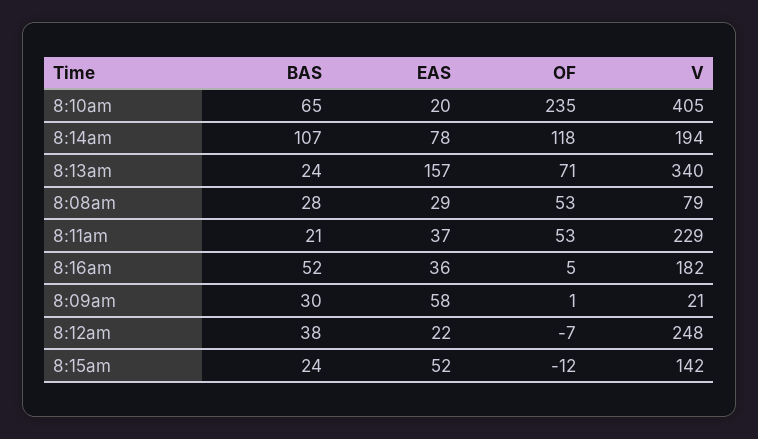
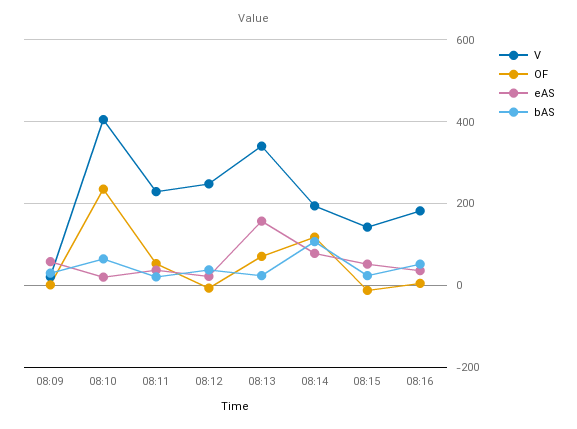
  {
    "BAS": {
      "8:10am": 65,
      "8:14am": 107,
      "8:13am": 24,
-     "8:08am": 28,
      "8:11am": 21,
      "8:16am": 52,
      "8:09am": 30,
      "8:12am": 38,
      "8:15am": 24
    },
    "EAS": {
      "8:10am": 20,
      "8:14am": 78,
      "8:13am": 157,
-     "8:08am": 29,
      "8:11am": 37,
      "8:16am": 36,
      "8:09am": 58,
      "8:12am": 22,
      "8:15am": 52
    },
    "OF": {
      "8:10am": 235,
      "8:14am": 118,
      "8:13am": 71,
-     "8:08am": 53,
      "8:11am": 53,
      "8:16am": 5,
      "8:09am": 1,
      "8:12am": -7,
      "8:15am": -12
    },
    "V": {
      "8:10am": 405,
      "8:14am": 194,
      "8:13am": 340,
-     "8:08am": 79,
      "8:11am": 229,
      "8:16am": 182,
      "8:09am": 21,
      "8:12am": 248,
      "8:15am": 142
    }
  }

